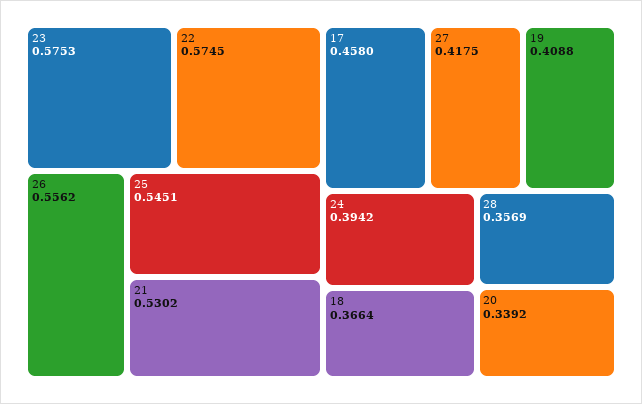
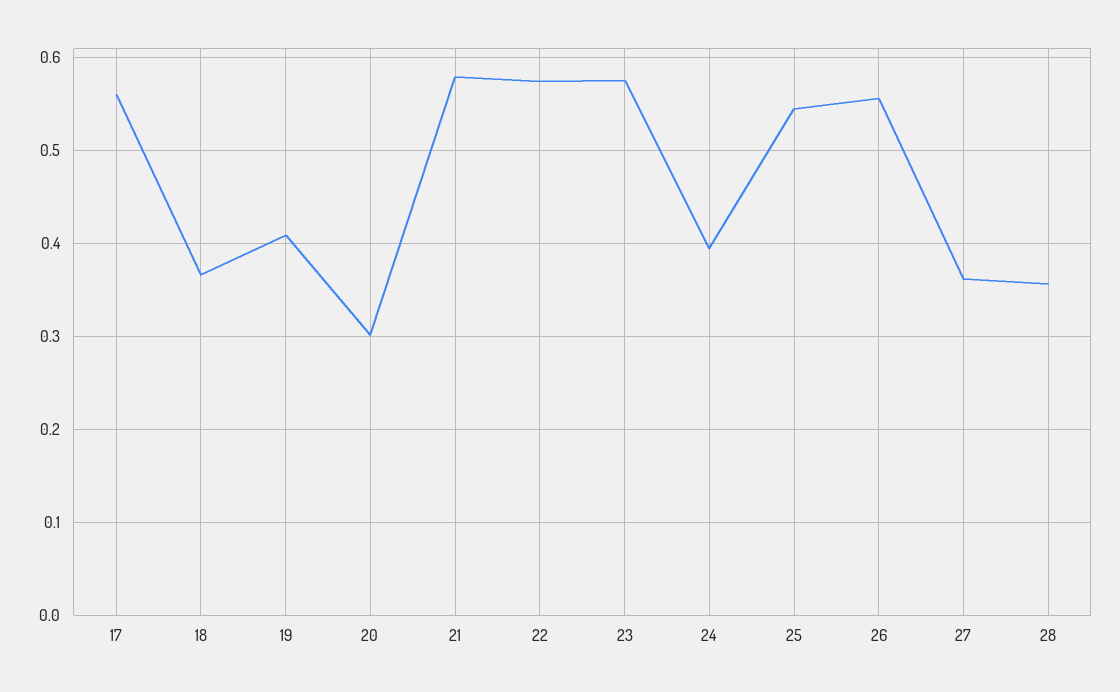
  {
    "23": 0.5753,
    "22": 0.5745,
    "26": 0.5562,
    "25": 0.5451,
-   "21": 0.5302,
+   "21": 0.58,
-   "17": 0.458,
+   "17": 0.56,
-   "27": 0.4175,
+   "27": 0.36,
    "19": 0.4088,
    "24": 0.3942,
    "18": 0.3664,
    "28": 0.3569,
-   "20": 0.3392
+   "20": 0.3
  }

